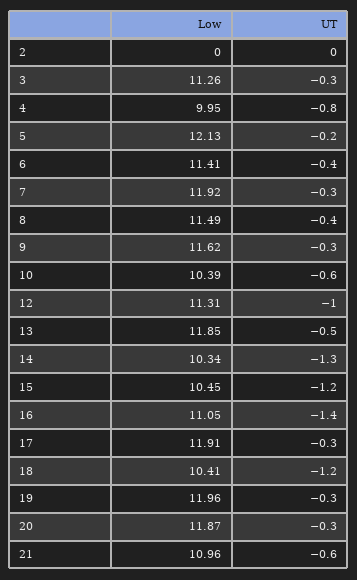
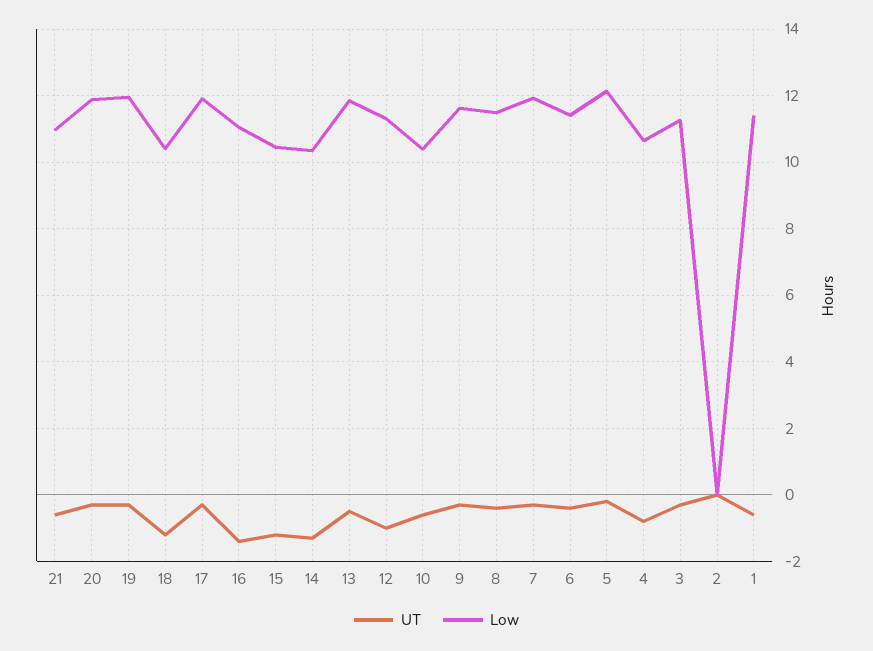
  {
    "Low": {
      "2": 0,
      "3": 11.26,
-     "4": 9.95,
+     "4": 10.6,
      "5": 12.13,
      "6": 11.41,
      "7": 11.92,
      "8": 11.49,
      "9": 11.62,
      "10": 10.39,
      "12": 11.31,
      "13": 11.85,
      "14": 10.34,
      "15": 10.45,
      "16": 11.05,
      "17": 11.91,
      "18": 10.41,
      "19": 11.96,
      "20": 11.87,
-     "21": 10.96
+     "21": 10.96,
+     "1": 11.4
    },
    "UT": {
      "2": 0,
      "3": -0.3,
      "4": -0.8,
      "5": -0.2,
      "6": -0.4,
      "7": -0.3,
      "8": -0.4,
      "9": -0.3,
      "10": -0.6,
      "12": -1,
      "13": -0.5,
      "14": -1.3,
      "15": -1.2,
      "16": -1.4,
      "17": -0.3,
      "18": -1.2,
      "19": -0.3,
      "20": -0.3,
-     "21": -0.6
+     "21": -0.6,
+     "1": -0.6
    }
  }

